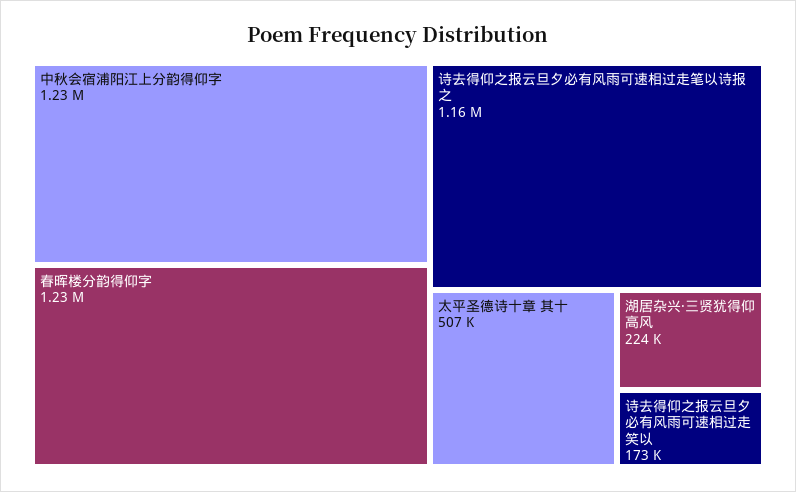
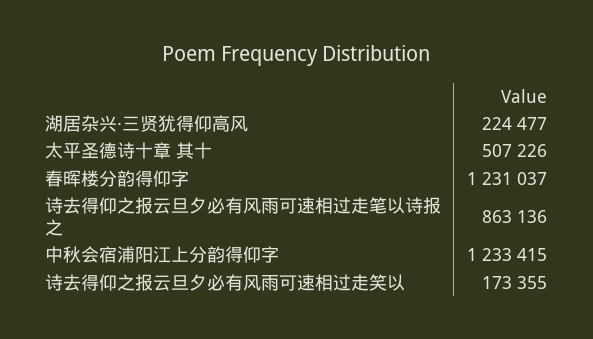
  {
    "中秋会宿浦阳江上分韵得仰字": 1233415,
    "春晖楼分韵得仰字": 1231037,
-   "诗去得仰之报云旦夕必有风雨可速相过走笔以诗报之": 1160000,
+   "诗去得仰之报云旦夕必有风雨可速相过走笔以诗报之": 863136,
    "太平圣德诗十章 其十": 507226,
    "湖居杂兴·三贤犹得仰高风": 224477,
    "诗去得仰之报云旦夕必有风雨可速相过走笑以": 173355
  }

